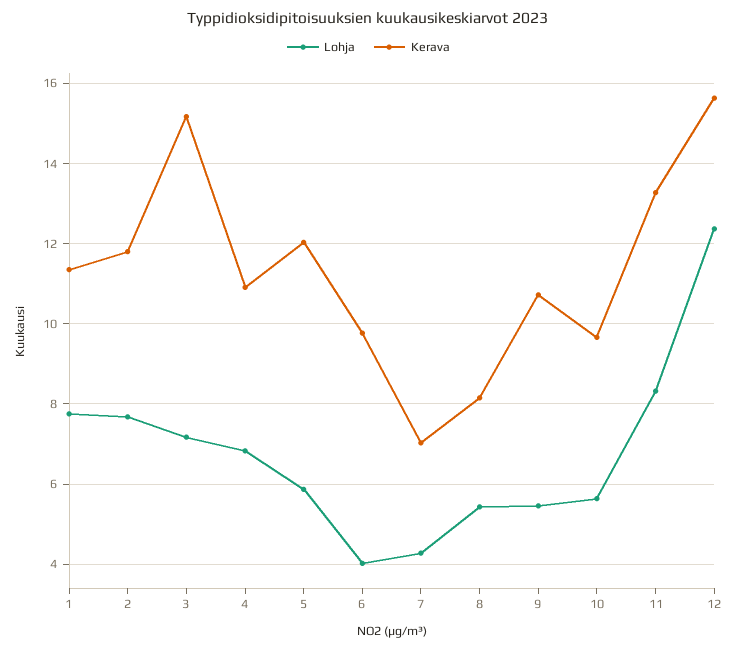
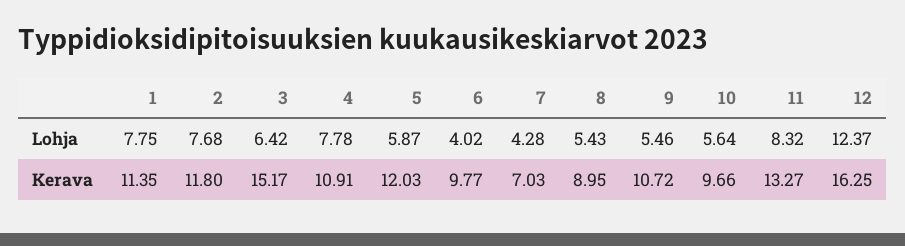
  {
    "Lohja": {
      "1": 7.75,
      "2": 7.68,
-     "3": 7.2,
+     "3": 6.42,
-     "4": 6.8,
+     "4": 7.78,
      "5": 5.87,
      "6": 4.02,
      "7": 4.28,
      "8": 5.43,
      "9": 5.46,
      "10": 5.64,
      "11": 8.32,
      "12": 12.37
    },
    "Kerava": {
      "1": 11.35,
      "2": 11.8,
      "3": 15.17,
      "4": 10.91,
      "5": 12.03,
      "6": 9.77,
      "7": 7.03,
-     "8": 8.2,
+     "8": 8.95,
      "9": 10.72,
      "10": 9.66,
      "11": 13.27,
-     "12": 15.6
+     "12": 16.25
    }
  }

